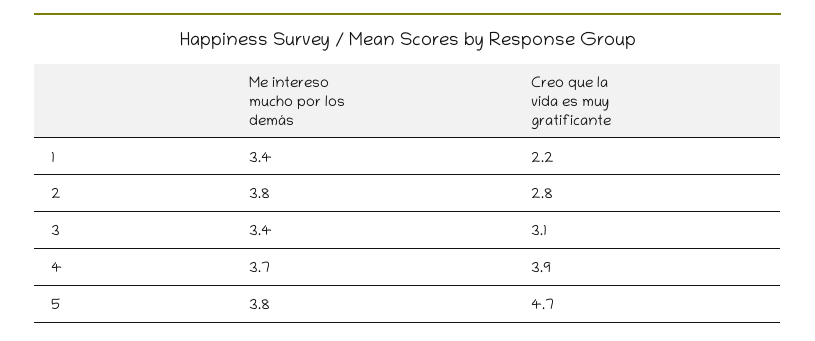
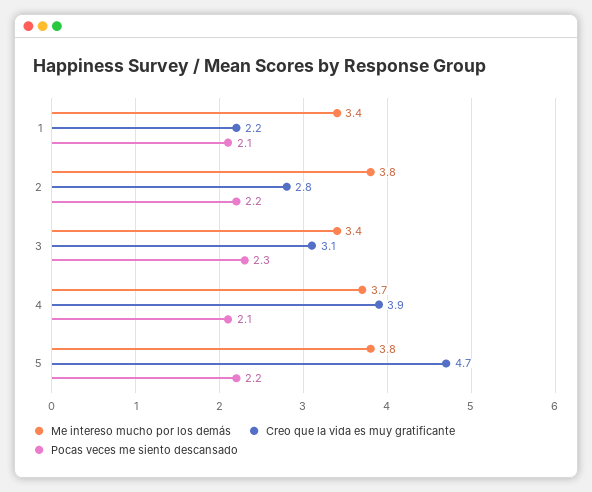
  {
    "Me intereso mucho por los demás": {
      "1": 3.4,
      "2": 3.8,
      "3": 3.4,
      "4": 3.7,
      "5": 3.8
    },
    "Creo que la vida es muy gratificante": {
      "1": 2.2,
      "2": 2.8,
      "3": 3.1,
      "4": 3.9,
      "5": 4.7
-   }
+   },
+   "Pocas veces me siento descansado": {
+     "1": 2.1,
+     "2": 2.2,
+     "3": 2.3,
+     "4": 2.1,
+     "5": 2.2
+   }
  }

